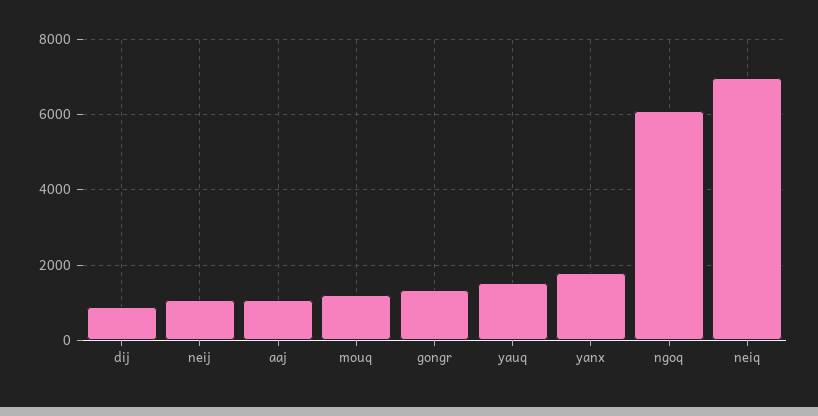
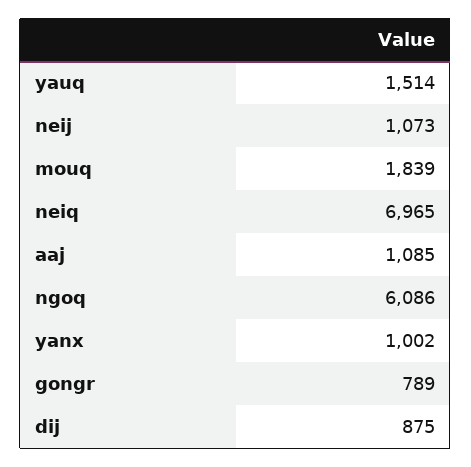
  {
    "dij": 875,
    "neij": 1073,
    "aaj": 1085,
-   "mouq": 1200,
+   "mouq": 1839,
-   "gongr": 1400,
+   "gongr": 789,
    "yauq": 1514,
-   "yanx": 1800,
+   "yanx": 1002,
    "ngoq": 6086,
    "neiq": 6965
  }

